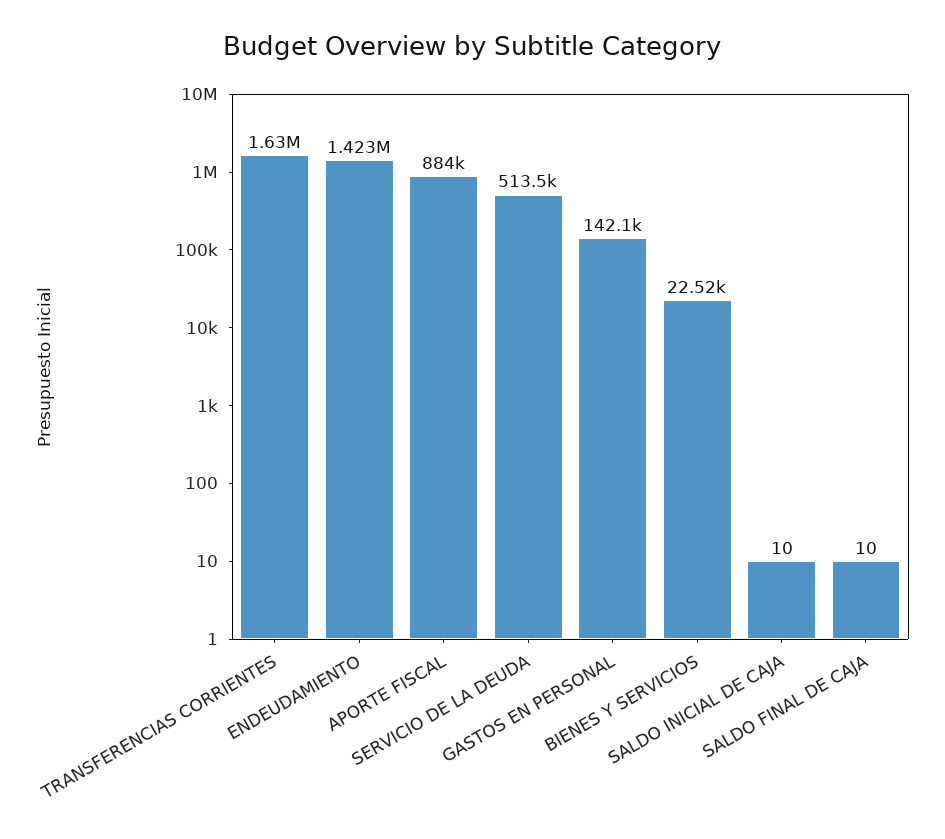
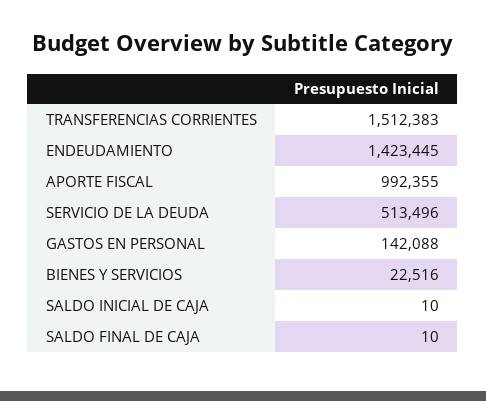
  {
-   "TRANSFERENCIAS CORRIENTES": 1630000,
+   "TRANSFERENCIAS CORRIENTES": 1512383,
    "ENDEUDAMIENTO": 1423445,
-   "APORTE FISCAL": 884000,
+   "APORTE FISCAL": 992355,
    "SERVICIO DE LA DEUDA": 513496,
    "GASTOS EN PERSONAL": 142088,
    "BIENES Y SERVICIOS": 22516,
    "SALDO INICIAL DE CAJA": 10,
    "SALDO FINAL DE CAJA": 10
  }

